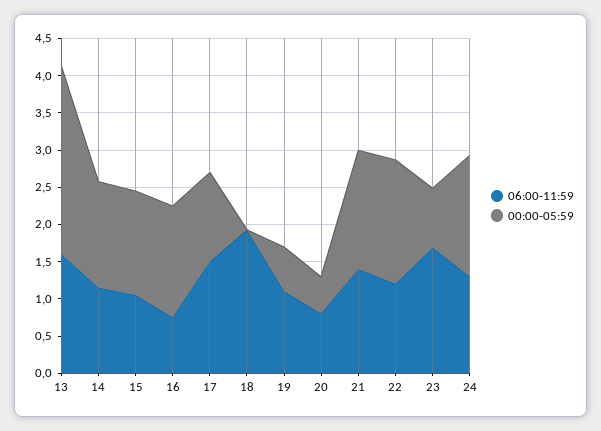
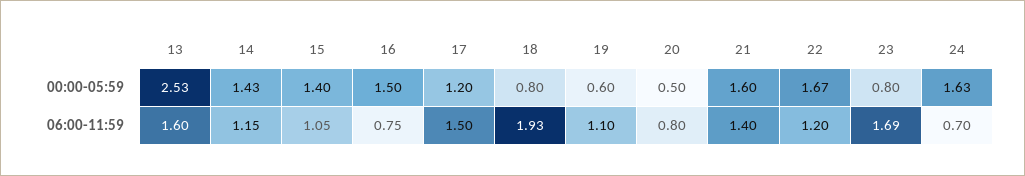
  {
    "06:00-11:59": {
      "13": 1.6,
      "14": 1.15,
      "15": 1.05,
      "16": 0.75,
      "17": 1.5,
      "18": 1.93,
      "19": 1.1,
      "20": 0.8,
      "21": 1.4,
      "22": 1.2,
      "23": 1.69,
-     "24": 1.25
+     "24": 0.7
    },
    "00:00-05:59": {
      "13": 2.53,
      "14": 1.43,
      "15": 1.4,
      "16": 1.5,
      "17": 1.2,
-     "18": 0,
+     "18": 0.8,
      "19": 0.6,
      "20": 0.5,
      "21": 1.6,
      "22": 1.67,
      "23": 0.8,
      "24": 1.63
    }
  }

